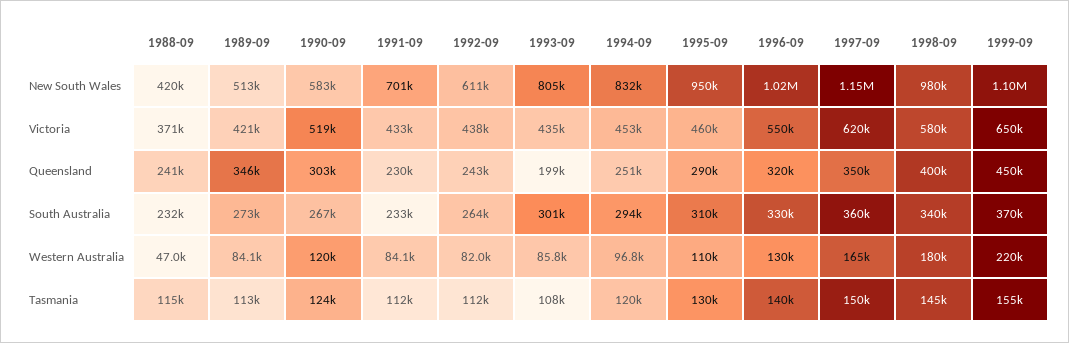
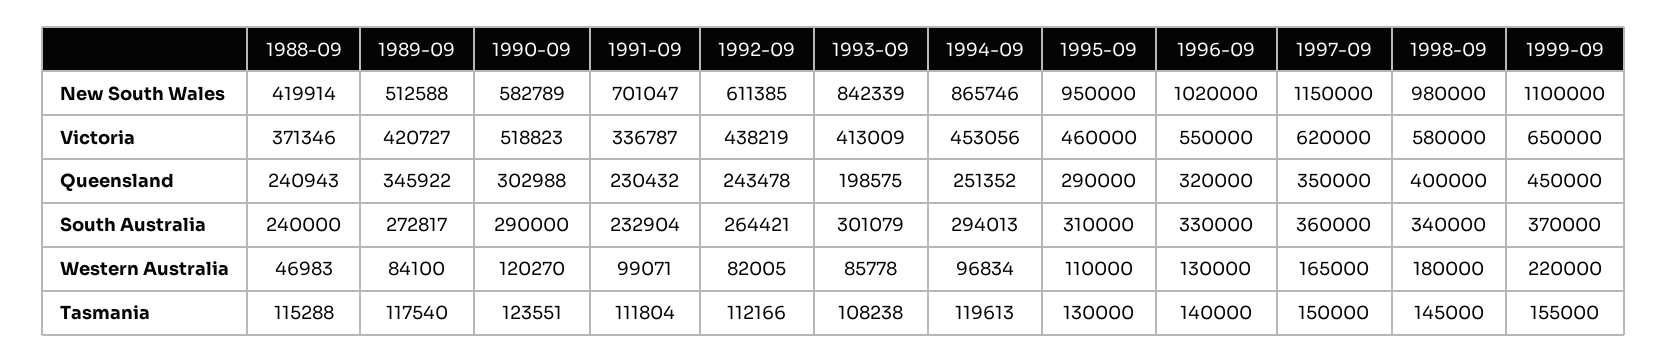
  {
    "1988-09": {
      "New South Wales": 419914,
      "Victoria": 371346,
      "Queensland": 240943,
-     "South Australia": 232000,
+     "South Australia": 240000,
      "Western Australia": 46983,
      "Tasmania": 115288
    },
    "1989-09": {
      "New South Wales": 512588,
      "Victoria": 420727,
      "Queensland": 345922,
      "South Australia": 272817,
      "Western Australia": 84100,
-     "Tasmania": 113000
+     "Tasmania": 117540
    },
    "1990-09": {
      "New South Wales": 582789,
      "Victoria": 518823,
      "Queensland": 302988,
-     "South Australia": 267000,
+     "South Australia": 290000,
      "Western Australia": 120270,
      "Tasmania": 123551
    },
    "1991-09": {
      "New South Wales": 701047,
-     "Victoria": 433000,
+     "Victoria": 336787,
      "Queensland": 230432,
      "South Australia": 232904,
-     "Western Australia": 84100,
+     "Western Australia": 99071,
      "Tasmania": 111804
    },
    "1992-09": {
      "New South Wales": 611385,
      "Victoria": 438219,
      "Queensland": 243478,
      "South Australia": 264421,
      "Western Australia": 82005,
      "Tasmania": 112166
    },
    "1993-09": {
-     "New South Wales": 805000,
+     "New South Wales": 842339,
-     "Victoria": 435000,
+     "Victoria": 413009,
      "Queensland": 198575,
      "South Australia": 301079,
      "Western Australia": 85778,
      "Tasmania": 108238
    },
    "1994-09": {
-     "New South Wales": 832000,
+     "New South Wales": 865746,
      "Victoria": 453056,
      "Queensland": 251352,
      "South Australia": 294013,
      "Western Australia": 96834,
      "Tasmania": 119613
    },
    "1995-09": {
      "New South Wales": 950000,
      "Victoria": 460000,
      "Queensland": 290000,
      "South Australia": 310000,
      "Western Australia": 110000,
      "Tasmania": 130000
    },
    "1996-09": {
      "New South Wales": 1020000,
      "Victoria": 550000,
      "Queensland": 320000,
      "South Australia": 330000,
      "Western Australia": 130000,
      "Tasmania": 140000
    },
    "1997-09": {
      "New South Wales": 1150000,
      "Victoria": 620000,
      "Queensland": 350000,
      "South Australia": 360000,
      "Western Australia": 165000,
      "Tasmania": 150000
    },
    "1998-09": {
      "New South Wales": 980000,
      "Victoria": 580000,
      "Queensland": 400000,
      "South Australia": 340000,
      "Western Australia": 180000,
      "Tasmania": 145000
    },
    "1999-09": {
      "New South Wales": 1100000,
      "Victoria": 650000,
      "Queensland": 450000,
      "South Australia": 370000,
      "Western Australia": 220000,
      "Tasmania": 155000
    }
  }

